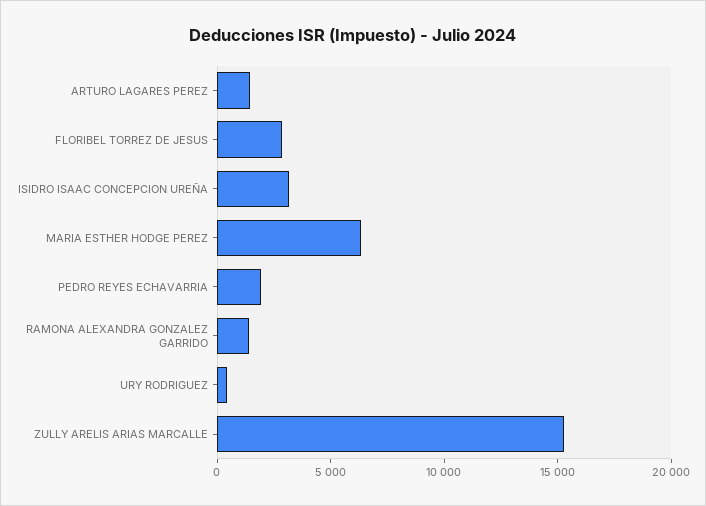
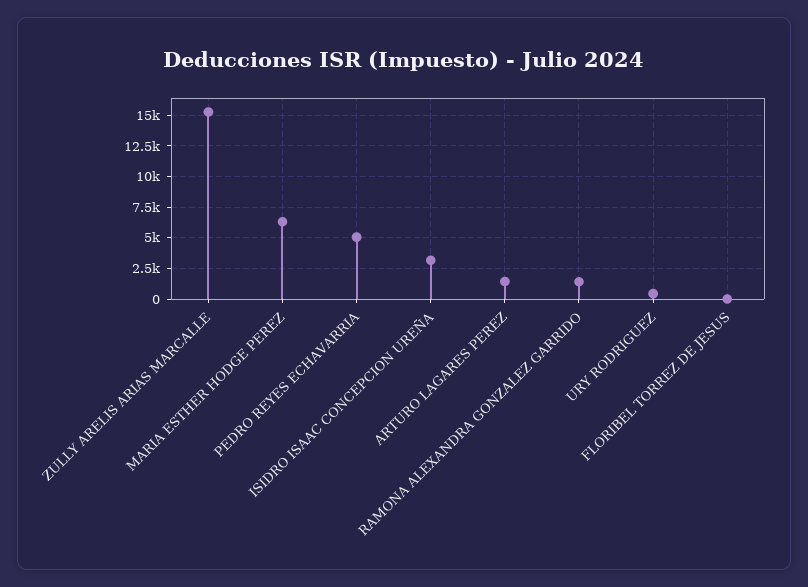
  {
    "ARTURO LAGARES PEREZ": 1500,
-   "FLORIBEL TORREZ DE JESUS": 3000,
+   "FLORIBEL TORREZ DE JESUS": 0,
    "ISIDRO ISAAC CONCEPCION UREÑA": 3000,
    "MARIA ESTHER HODGE PEREZ": 6500,
-   "PEDRO REYES ECHAVARRIA": 2000,
+   "PEDRO REYES ECHAVARRIA": 5000,
    "RAMONA ALEXANDRA GONZALEZ GARRIDO": 1500,
    "URY RODRIGUEZ": 500,
    "ZULLY ARELIS ARIAS MARCALLE": 15500
  }

